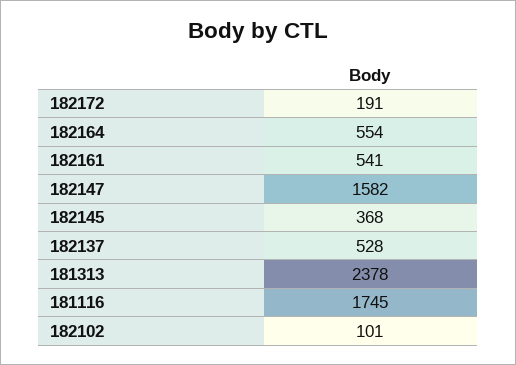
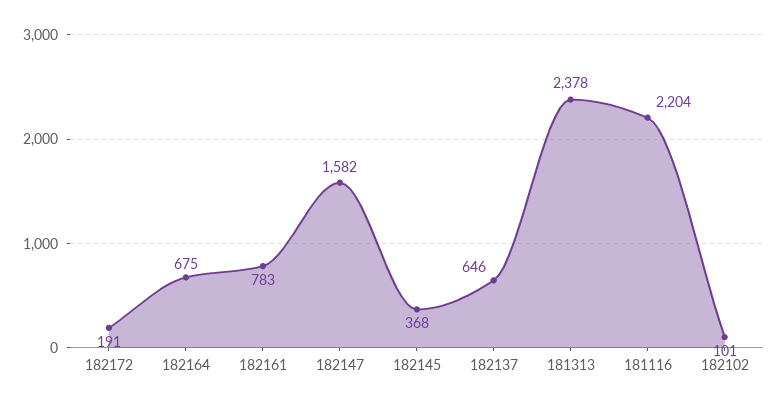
  {
    "182172": 191,
-   "182164": 554,
+   "182164": 675,
-   "182161": 541,
+   "182161": 783,
    "182147": 1582,
    "182145": 368,
-   "182137": 528,
+   "182137": 646,
    "181313": 2378,
-   "181116": 1745,
+   "181116": 2204,
    "182102": 101
  }

